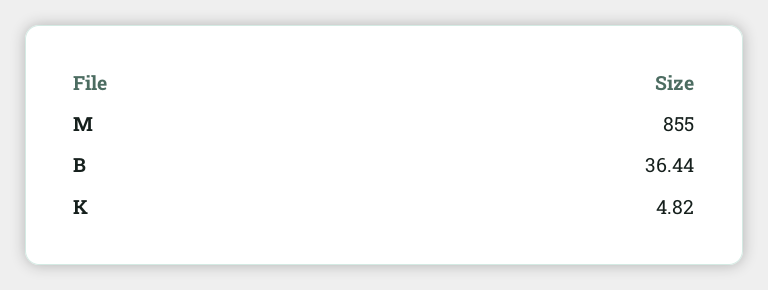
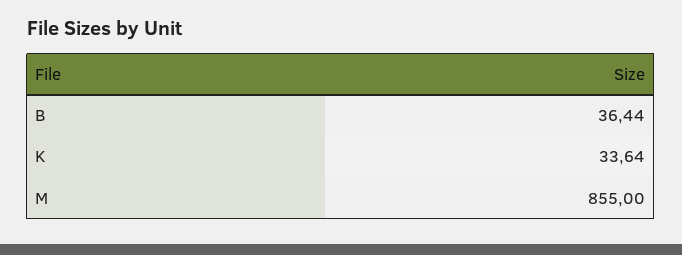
  {
    "M": 855,
    "B": 36.44,
-   "K": 4.82
+   "K": 33.64
  }

